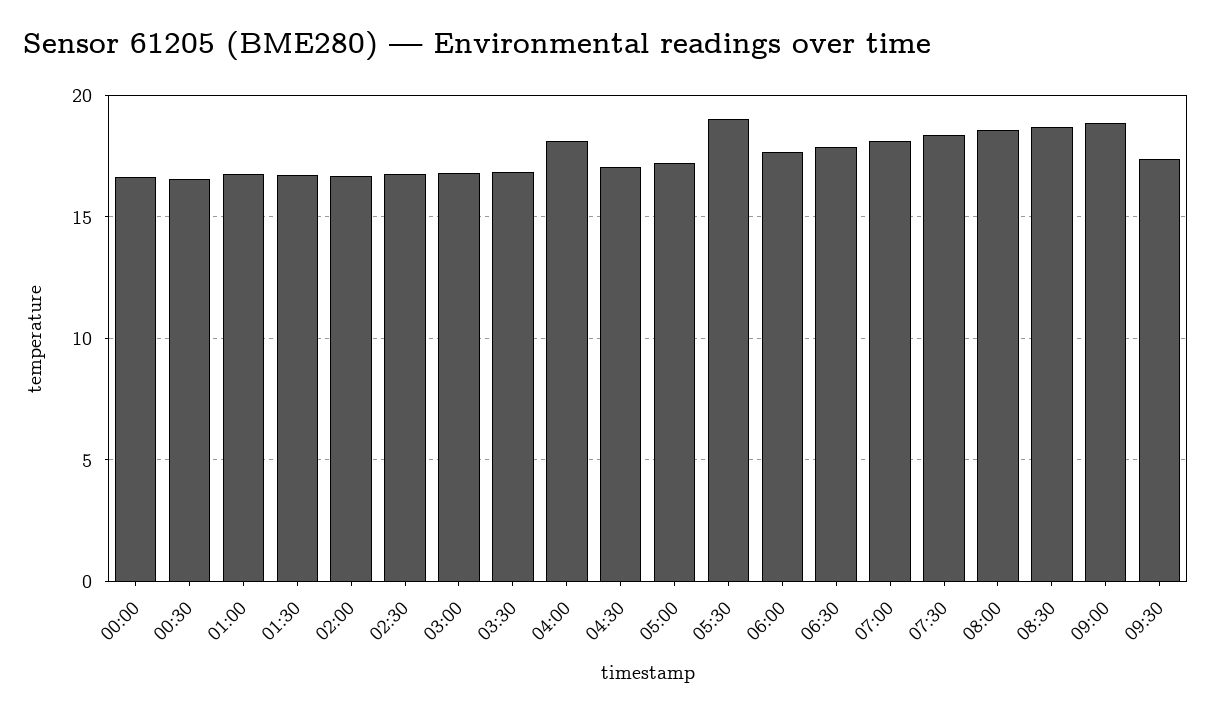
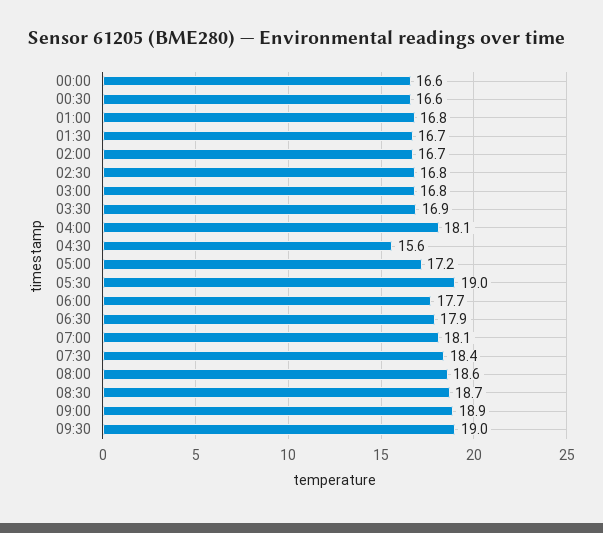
  {
    "00:00": 16.6,
    "00:30": 16.6,
    "01:00": 16.8,
    "01:30": 16.7,
    "02:00": 16.7,
    "02:30": 16.8,
    "03:00": 16.8,
    "03:30": 16.9,
    "04:00": 18.1,
-   "04:30": 17,
+   "04:30": 15.6,
    "05:00": 17.2,
    "05:30": 19,
    "06:00": 17.7,
    "06:30": 17.9,
    "07:00": 18.1,
    "07:30": 18.4,
    "08:00": 18.6,
    "08:30": 18.7,
    "09:00": 18.9,
-   "09:30": 17.5
+   "09:30": 19
  }

